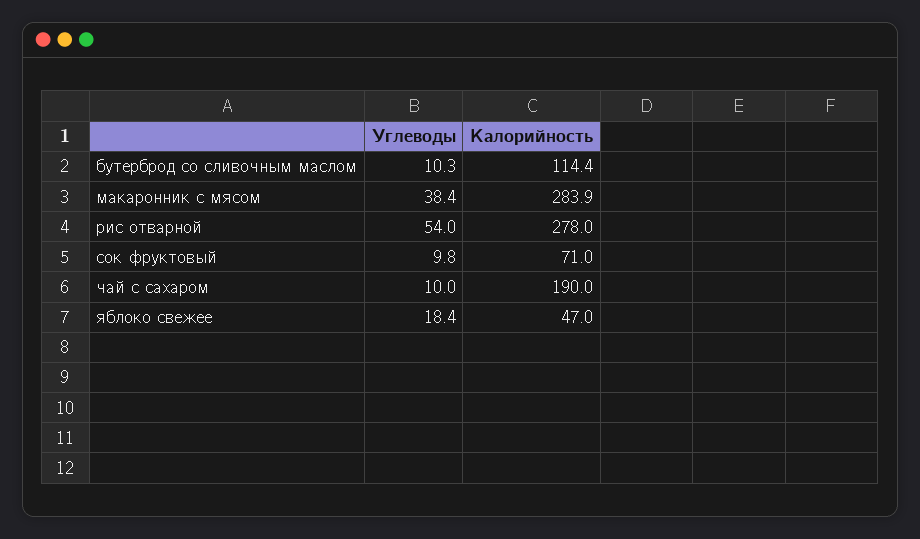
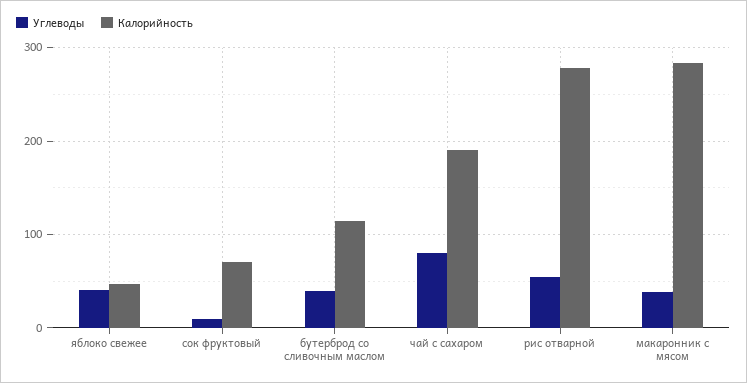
  {
    "Углеводы": {
-     "бутерброд со сливочным маслом": 10.3,
+     "бутерброд со сливочным маслом": 40,
      "макаронник с мясом": 38.4,
      "рис отварной": 54,
      "сок фруктовый": 9.8,
-     "чай с сахаром": 10,
+     "чай с сахаром": 80,
-     "яблоко свежее": 18.4
+     "яблоко свежее": 40
    },
    "Калорийность": {
      "бутерброд со сливочным маслом": 114.4,
      "макаронник с мясом": 283.9,
      "рис отварной": 278,
      "сок фруктовый": 71,
      "чай с сахаром": 190,
      "яблоко свежее": 47
    }
  }

